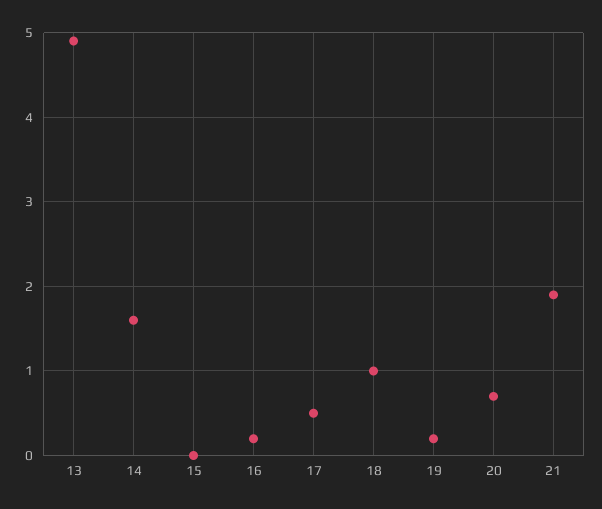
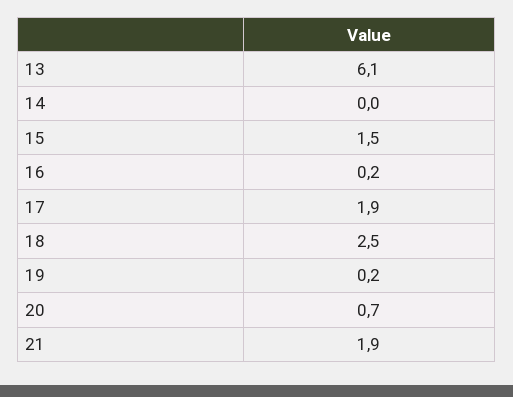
  {
-   "13": 4.9,
+   "13": 6.1,
-   "14": 1.6,
+   "14": 0,
-   "15": 0,
+   "15": 1.5,
    "16": 0.2,
-   "17": 0.5,
+   "17": 1.9,
-   "18": 1,
+   "18": 2.5,
    "19": 0.2,
    "20": 0.7,
    "21": 1.9
  }

